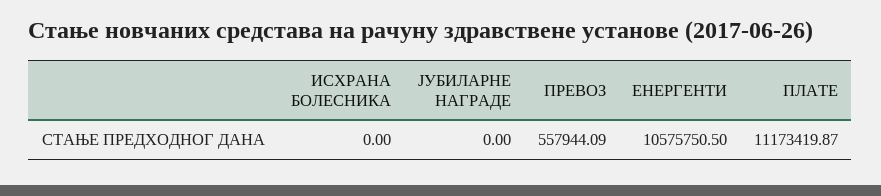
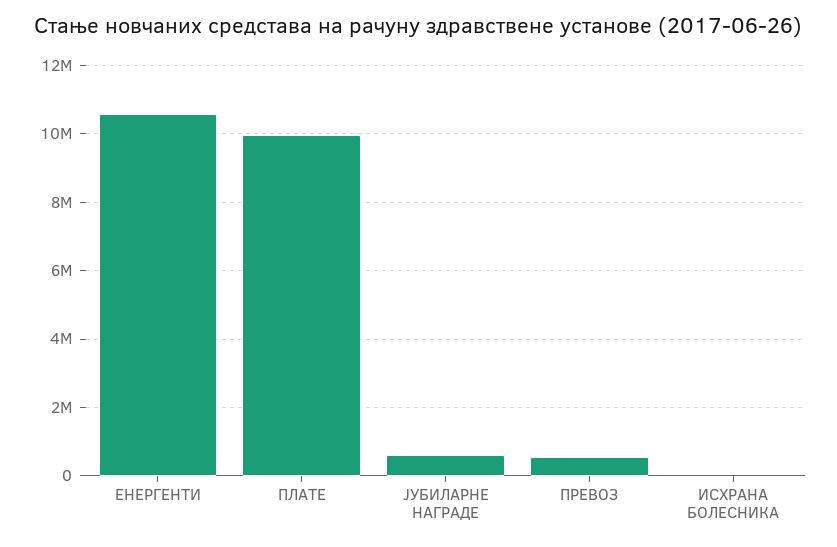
  {
    "ИСХРАНА БОЛЕСНИКА": 0,
-   "ЈУБИЛАРНЕ НАГРАДЕ": 0,
+   "ЈУБИЛАРНЕ НАГРАДЕ": 600000,
    "ПРЕВОЗ": 557944.09,
    "ЕНЕРГЕНТИ": 10575750.5,
-   "ПЛАТЕ": 11173419.87
+   "ПЛАТЕ": 10000000
  }

